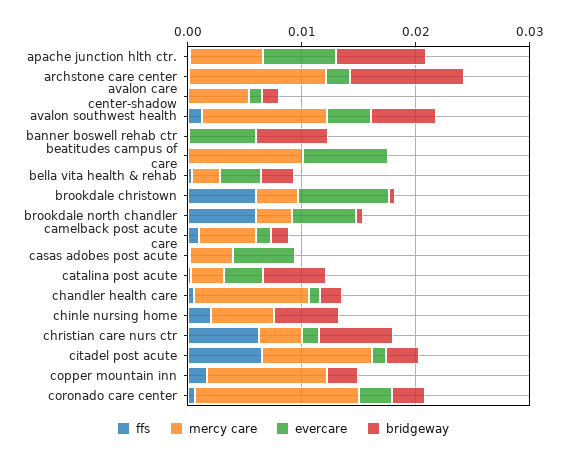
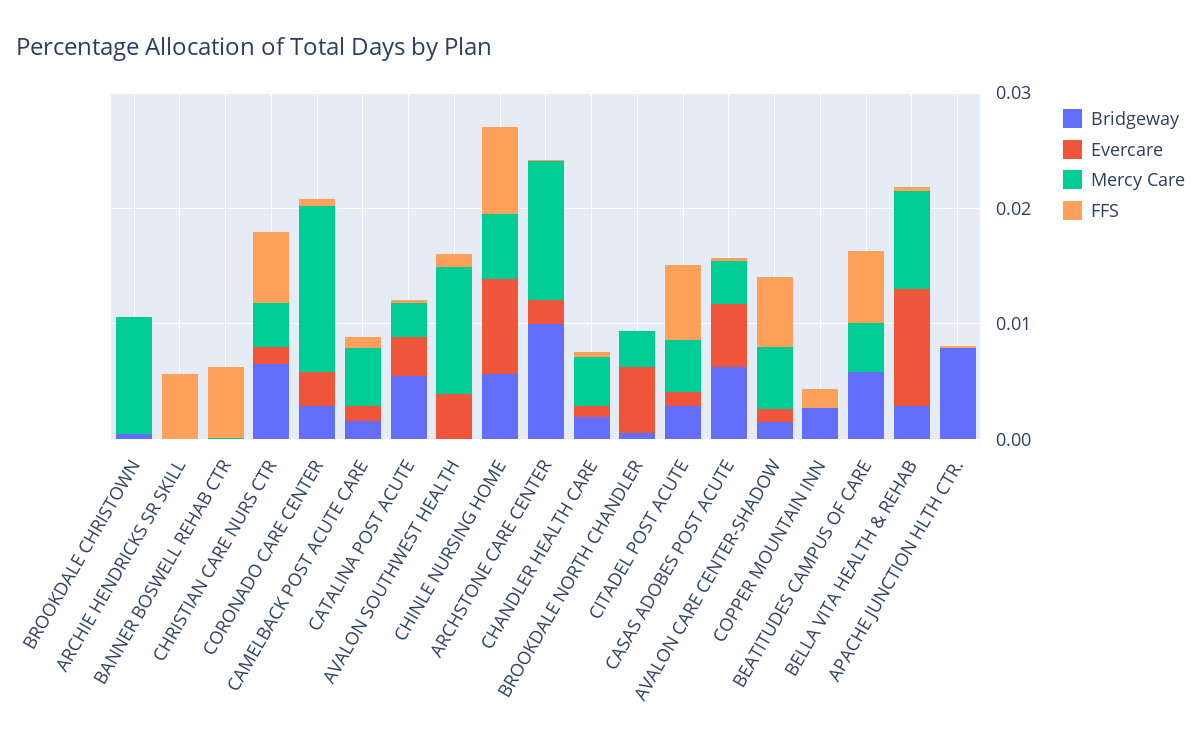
  {
    "ffs": {
      "apache junction hlth ctr.": 0,
      "archstone care center": 0,
-     "avalon care center-shadow": 0,
+     "avalon care center-shadow": 0.006,
      "avalon southwest health": 0.002,
-     "banner boswell rehab ctr": 0,
+     "banner boswell rehab ctr": 0.006,
-     "beatitudes campus of care": 0,
+     "beatitudes campus of care": 0.006,
      "bella vita health & rehab": 0,
-     "brookdale christown": 0.006,
+     "brookdale christown": 0,
-     "brookdale north chandler": 0.006,
+     "brookdale north chandler": 0,
      "camelback post acute care": 0.002,
      "casas adobes post acute": 0,
      "catalina post acute": 0,
      "chandler health care": 0,
-     "chinle nursing home": 0.002,
+     "chinle nursing home": 0.008,
      "christian care nurs ctr": 0.006,
      "citadel post acute": 0.006,
      "copper mountain inn": 0.002,
-     "coronado care center": 0
+     "coronado care center": 0,
+     "ARCHIE HENDRICKS SR SKILL": 0.006
    },
    "mercy care": {
-     "apache junction hlth ctr.": 0.006,
+     "apache junction hlth ctr.": 0,
      "archstone care center": 0.012,
      "avalon care center-shadow": 0.006,
      "avalon southwest health": 0.012,
      "banner boswell rehab ctr": 0,
-     "beatitudes campus of care": 0.01,
+     "beatitudes campus of care": 0.004,
-     "bella vita health & rehab": 0.002,
+     "bella vita health & rehab": 0.008,
-     "brookdale christown": 0.004,
+     "brookdale christown": 0.01,
      "brookdale north chandler": 0.004,
      "camelback post acute care": 0.006,
      "casas adobes post acute": 0.004,
      "catalina post acute": 0.002,
-     "chandler health care": 0.01,
+     "chandler health care": 0.004,
      "chinle nursing home": 0.006,
      "christian care nurs ctr": 0.004,
-     "citadel post acute": 0.01,
+     "citadel post acute": 0.004,
-     "copper mountain inn": 0.01,
+     "copper mountain inn": 0,
-     "coronado care center": 0.014
+     "coronado care center": 0.014,
+     "ARCHIE HENDRICKS SR SKILL": 0
    },
    "evercare": {
-     "apache junction hlth ctr.": 0.006,
+     "apache junction hlth ctr.": 0,
      "archstone care center": 0.002,
      "avalon care center-shadow": 0.002,
      "avalon southwest health": 0.004,
-     "banner boswell rehab ctr": 0.006,
+     "banner boswell rehab ctr": 0,
-     "beatitudes campus of care": 0.008,
+     "beatitudes campus of care": 0,
-     "bella vita health & rehab": 0.004,
+     "bella vita health & rehab": 0.01,
-     "brookdale christown": 0.008,
+     "brookdale christown": 0,
      "brookdale north chandler": 0.006,
      "camelback post acute care": 0.002,
      "casas adobes post acute": 0.006,
      "catalina post acute": 0.004,
      "chandler health care": 0.002,
-     "chinle nursing home": 0,
+     "chinle nursing home": 0.008,
      "christian care nurs ctr": 0.002,
      "citadel post acute": 0.002,
      "copper mountain inn": 0,
-     "coronado care center": 0.002
+     "coronado care center": 0.002,
+     "ARCHIE HENDRICKS SR SKILL": 0
    },
    "bridgeway": {
      "apache junction hlth ctr.": 0.008,
      "archstone care center": 0.01,
      "avalon care center-shadow": 0.002,
-     "avalon southwest health": 0.006,
+     "avalon southwest health": 0,
-     "banner boswell rehab ctr": 0.006,
+     "banner boswell rehab ctr": 0,
-     "beatitudes campus of care": 0,
+     "beatitudes campus of care": 0.006,
      "bella vita health & rehab": 0.002,
      "brookdale christown": 0,
      "brookdale north chandler": 0,
      "camelback post acute care": 0.002,
-     "casas adobes post acute": 0,
+     "casas adobes post acute": 0.006,
      "catalina post acute": 0.006,
      "chandler health care": 0.002,
      "chinle nursing home": 0.006,
      "christian care nurs ctr": 0.006,
      "citadel post acute": 0.002,
      "copper mountain inn": 0.002,
-     "coronado care center": 0.002
+     "coronado care center": 0.002,
+     "ARCHIE HENDRICKS SR SKILL": 0
    }
  }

